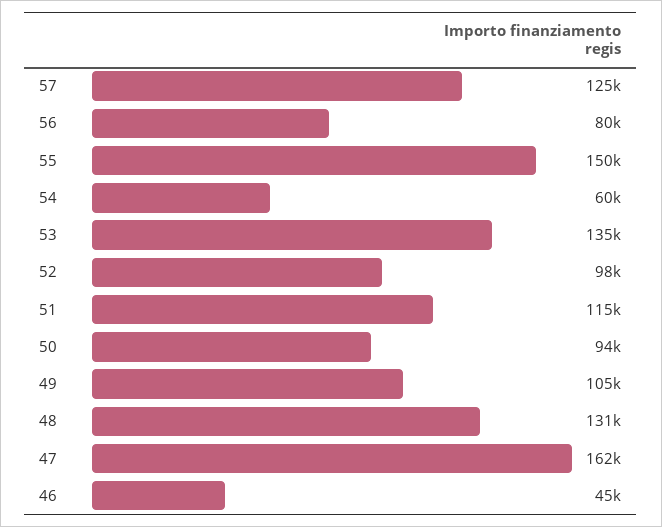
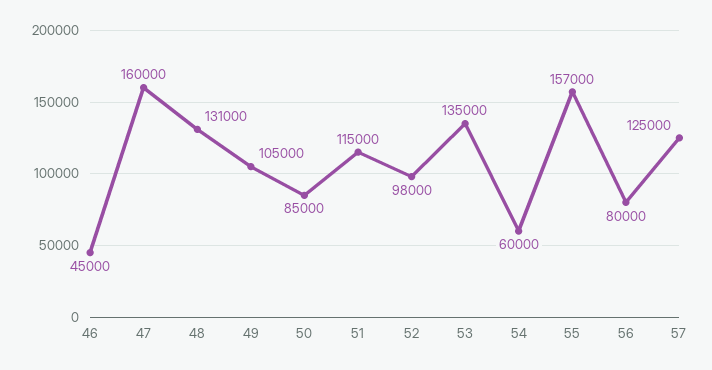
  {
    "57": 125000,
    "56": 80000,
-   "55": 150000,
+   "55": 157000,
    "54": 60000,
    "53": 135000,
    "52": 98000,
    "51": 115000,
-   "50": 94000,
+   "50": 85000,
    "49": 105000,
    "48": 131000,
-   "47": 162000,
+   "47": 160000,
    "46": 45000
  }

